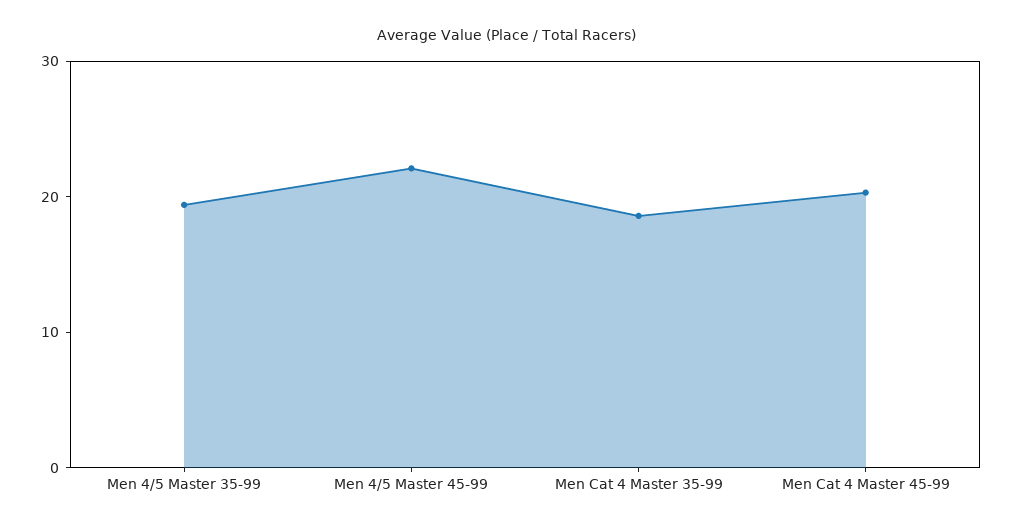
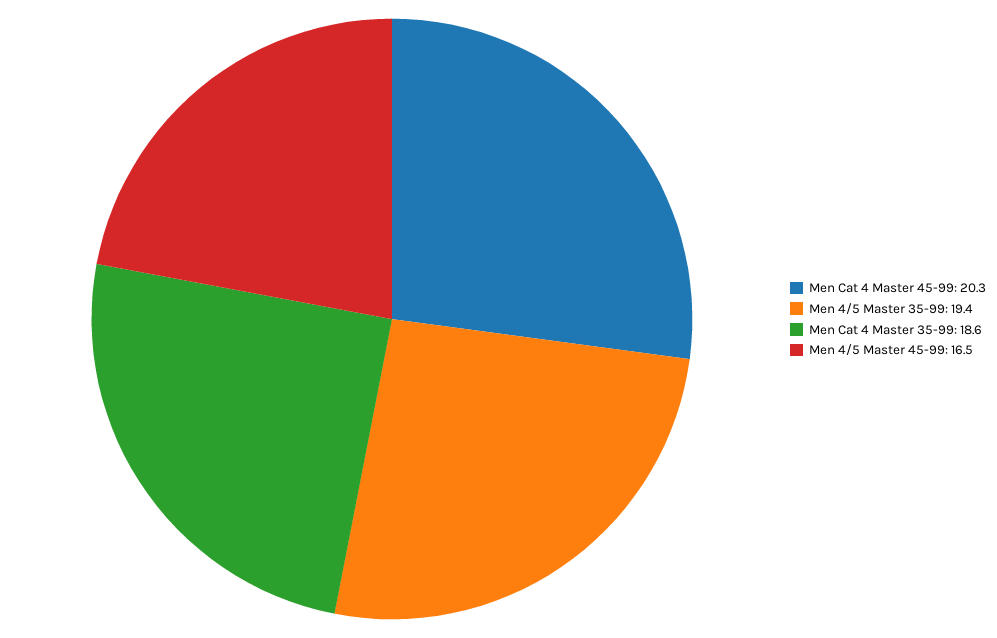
  {
    "Men 4/5 Master 35-99": 19.4,
-   "Men 4/5 Master 45-99": 22,
+   "Men 4/5 Master 45-99": 16.5,
    "Men Cat 4 Master 35-99": 18.6,
    "Men Cat 4 Master 45-99": 20.3
  }

